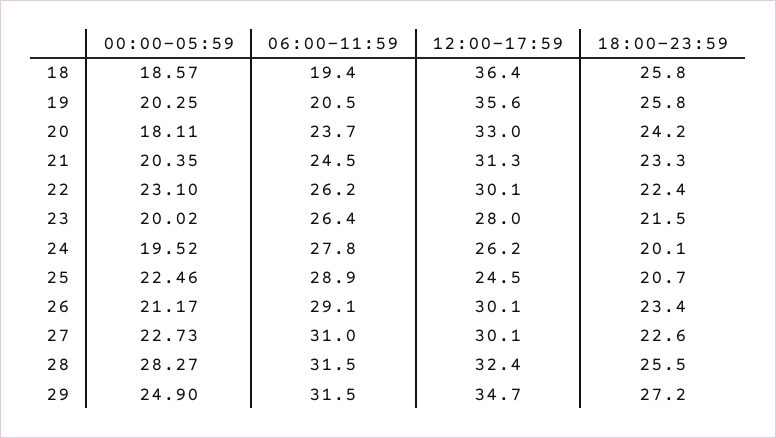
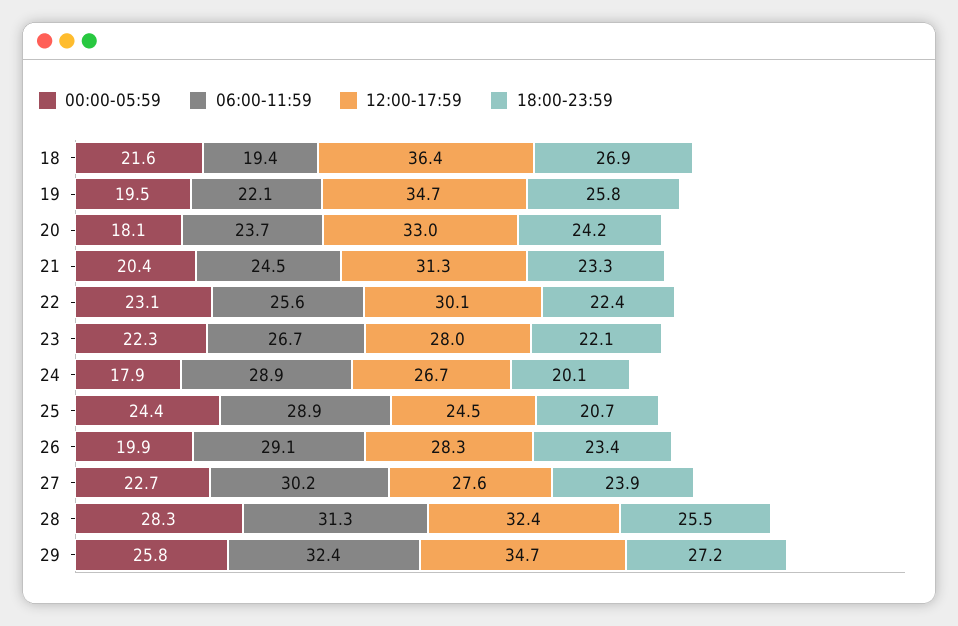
  {
    "00:00-05:59": {
-     "18": 18.57,
+     "18": 21.6,
-     "19": 20.25,
+     "19": 19.5,
      "20": 18.11,
      "21": 20.35,
      "22": 23.1,
-     "23": 20.02,
+     "23": 22.3,
-     "24": 19.52,
+     "24": 17.9,
-     "25": 22.46,
+     "25": 24.4,
-     "26": 21.17,
+     "26": 19.9,
      "27": 22.73,
      "28": 28.27,
-     "29": 24.9
+     "29": 25.8
    },
    "06:00-11:59": {
      "18": 19.4,
-     "19": 20.5,
+     "19": 22.1,
      "20": 23.7,
      "21": 24.5,
-     "22": 26.2,
+     "22": 25.6,
-     "23": 26.4,
+     "23": 26.7,
-     "24": 27.8,
+     "24": 28.9,
      "25": 28.9,
      "26": 29.1,
-     "27": 31,
+     "27": 30.2,
-     "28": 31.5,
+     "28": 31.3,
-     "29": 31.5
+     "29": 32.4
    },
    "12:00-17:59": {
      "18": 36.4,
-     "19": 35.6,
+     "19": 34.7,
      "20": 33,
      "21": 31.3,
      "22": 30.1,
      "23": 28,
-     "24": 26.2,
+     "24": 26.7,
      "25": 24.5,
-     "26": 30.1,
+     "26": 28.3,
-     "27": 30.1,
+     "27": 27.6,
      "28": 32.4,
      "29": 34.7
    },
    "18:00-23:59": {
-     "18": 25.8,
+     "18": 26.9,
      "19": 25.8,
      "20": 24.2,
      "21": 23.3,
      "22": 22.4,
-     "23": 21.5,
+     "23": 22.1,
      "24": 20.1,
      "25": 20.7,
      "26": 23.4,
-     "27": 22.6,
+     "27": 23.9,
      "28": 25.5,
      "29": 27.2
    }
  }

